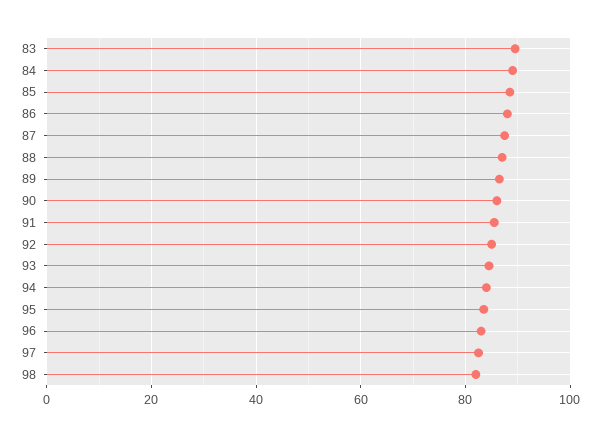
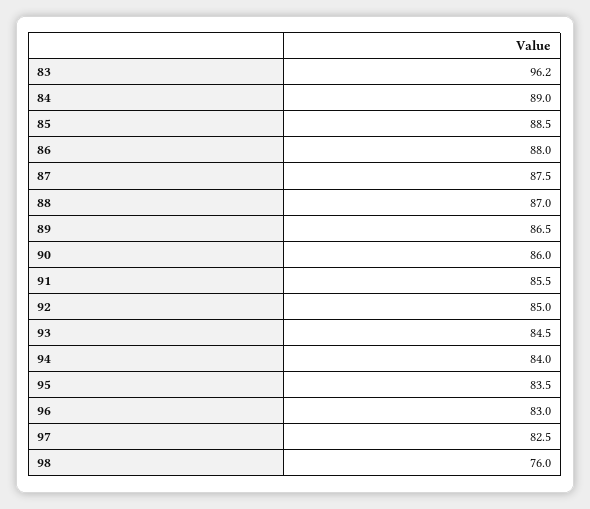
  {
-   "83": 90,
+   "83": 96.2,
    "84": 89,
    "85": 88.5,
    "86": 88,
    "87": 87.5,
    "88": 87,
    "89": 86.5,
    "90": 86,
    "91": 85.5,
    "92": 85,
    "93": 84.5,
    "94": 84,
    "95": 83.5,
    "96": 83,
    "97": 82.5,
-   "98": 82
+   "98": 76
  }

